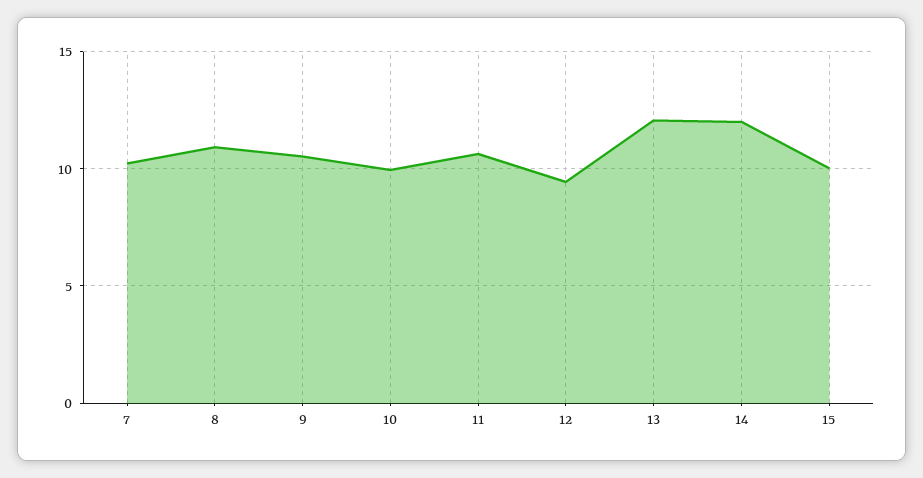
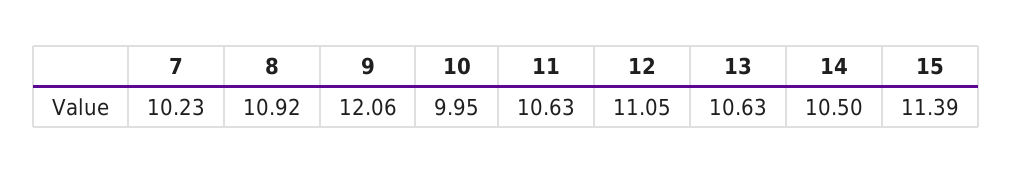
  {
    "7": 10.23,
    "8": 10.92,
-   "9": 10.5,
+   "9": 12.06,
    "10": 9.95,
    "11": 10.63,
-   "12": 9.5,
+   "12": 11.05,
-   "13": 12,
+   "13": 10.63,
-   "14": 12,
+   "14": 10.5,
-   "15": 10
+   "15": 11.39
  }

